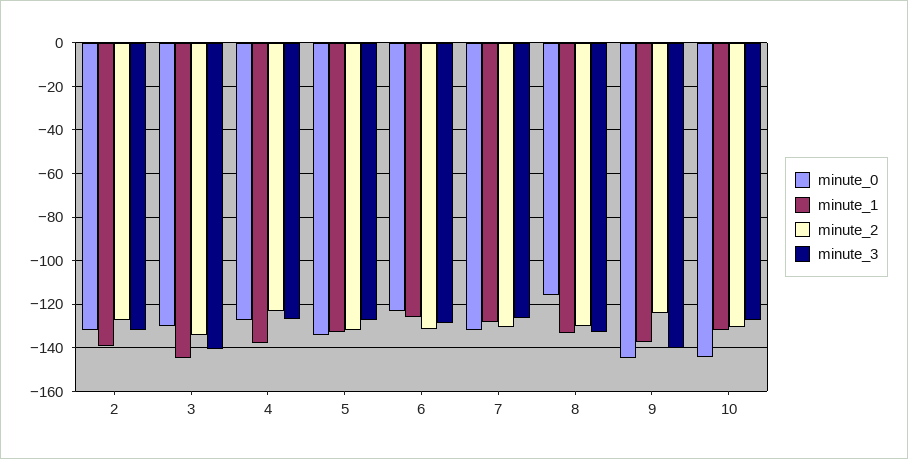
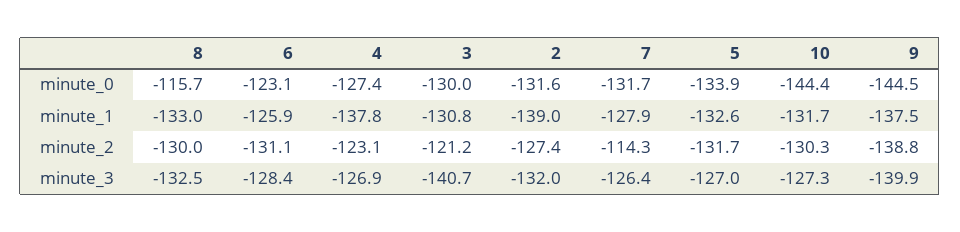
  {
    "minute_0": {
      "2": -131.6,
      "3": -130,
      "4": -127.4,
      "5": -133.9,
      "6": -123.1,
      "7": -131.7,
      "8": -115.7,
      "9": -144.5,
      "10": -144.4
    },
    "minute_1": {
      "2": -139,
-     "3": -145,
+     "3": -130.8,
      "4": -137.8,
      "5": -132.6,
      "6": -125.9,
      "7": -127.9,
      "8": -133,
      "9": -137.5,
      "10": -131.7
    },
    "minute_2": {
      "2": -127.4,
-     "3": -135,
+     "3": -121.2,
      "4": -123.1,
      "5": -131.7,
      "6": -131.1,
-     "7": -130,
+     "7": -114.3,
      "8": -130,
-     "9": -125,
+     "9": -138.8,
      "10": -130.3
    },
    "minute_3": {
      "2": -132,
      "3": -140.7,
      "4": -126.9,
      "5": -127,
      "6": -128.4,
      "7": -126.4,
      "8": -132.5,
      "9": -139.9,
      "10": -127.3
    }
  }

